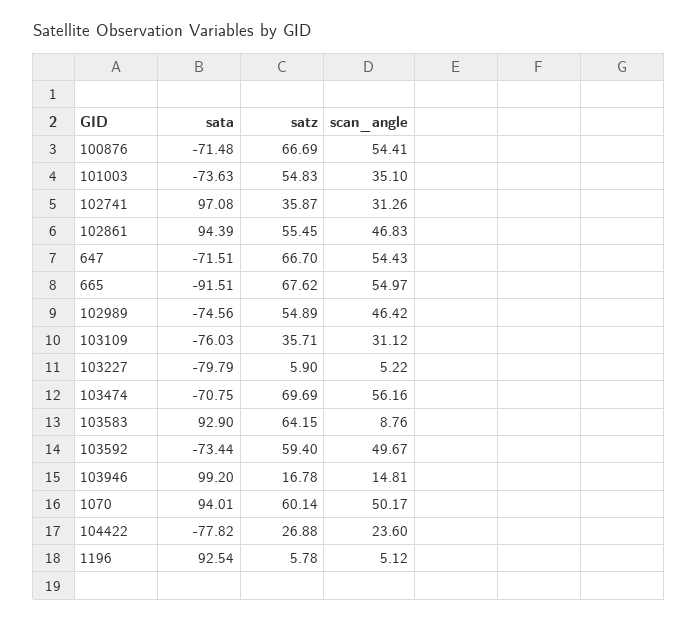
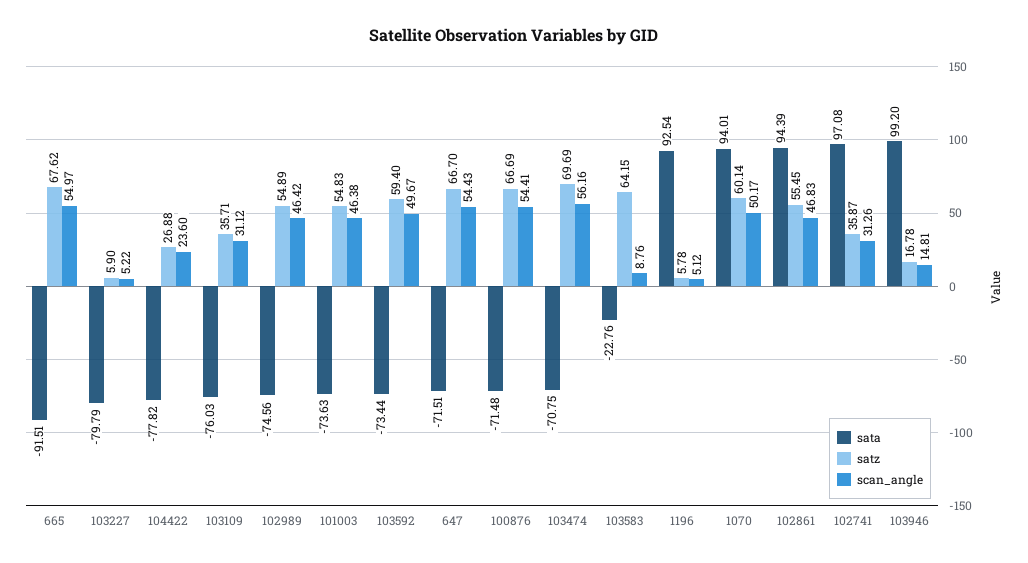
  {
    "sata": {
      "100876": -71.48,
      "101003": -73.63,
      "102741": 97.08,
      "102861": 94.39,
      "647": -71.51,
      "665": -91.51,
      "102989": -74.56,
      "103109": -76.03,
      "103227": -79.79,
      "103474": -70.75,
-     "103583": 92.9,
+     "103583": -22.76,
      "103592": -73.44,
      "103946": 99.2,
      "1070": 94.01,
      "104422": -77.82,
      "1196": 92.54
    },
    "satz": {
      "100876": 66.69,
      "101003": 54.83,
      "102741": 35.87,
      "102861": 55.45,
      "647": 66.7,
      "665": 67.62,
      "102989": 54.89,
      "103109": 35.71,
      "103227": 5.9,
      "103474": 69.69,
      "103583": 64.15,
      "103592": 59.4,
      "103946": 16.78,
      "1070": 60.14,
      "104422": 26.88,
      "1196": 5.78
    },
    "scan_angle": {
      "100876": 54.41,
-     "101003": 35.1,
+     "101003": 46.38,
      "102741": 31.26,
      "102861": 46.83,
      "647": 54.43,
      "665": 54.97,
      "102989": 46.42,
      "103109": 31.12,
      "103227": 5.22,
      "103474": 56.16,
      "103583": 8.76,
      "103592": 49.67,
      "103946": 14.81,
      "1070": 50.17,
      "104422": 23.6,
      "1196": 5.12
    }
  }

